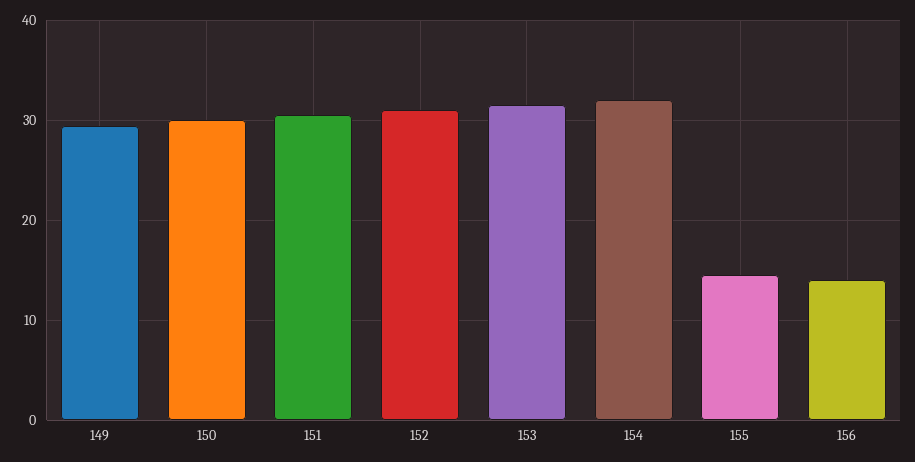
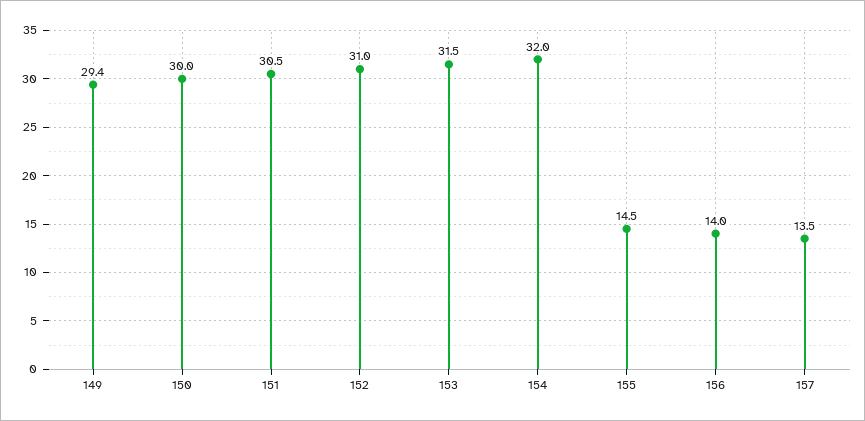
  {
    "149": 29.4,
    "150": 30,
    "151": 30.5,
    "152": 31,
    "153": 31.5,
    "154": 32,
    "155": 14.5,
-   "156": 14
+   "156": 14,
+   "157": 13.5
  }

